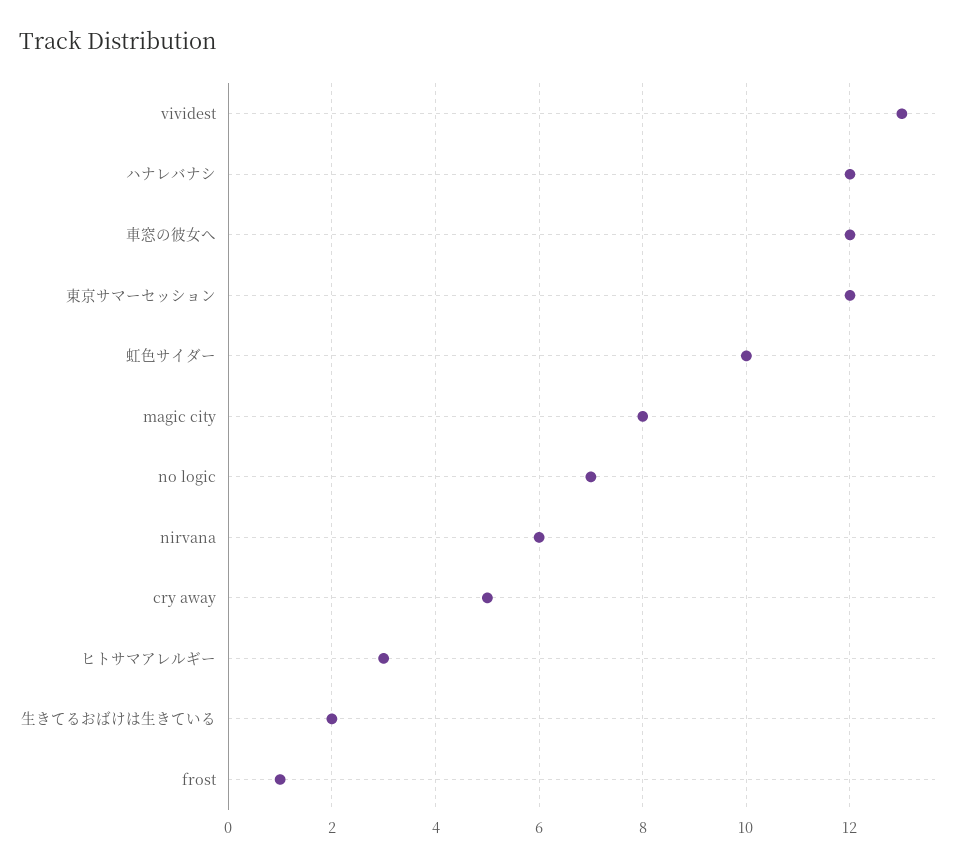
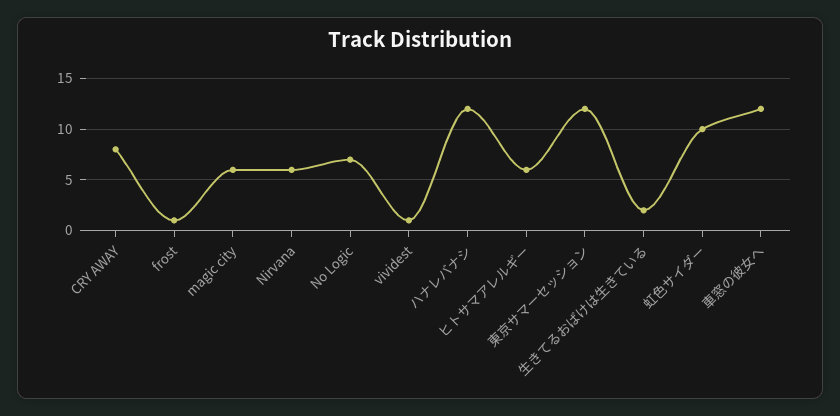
  {
-   "vividest": 13,
+   "vividest": 1,
    "ハナレバナシ": 12,
    "車窓の彼女へ": 12,
    "東京サマーセッション": 12,
    "虹色サイダー": 10,
-   "magic city": 8,
+   "magic city": 6,
    "no logic": 7,
    "nirvana": 6,
-   "cry away": 5,
+   "cry away": 8,
-   "ヒトサマアレルギー": 3,
+   "ヒトサマアレルギー": 6,
    "生きてるおばけは生きている": 2,
    "frost": 1
  }

